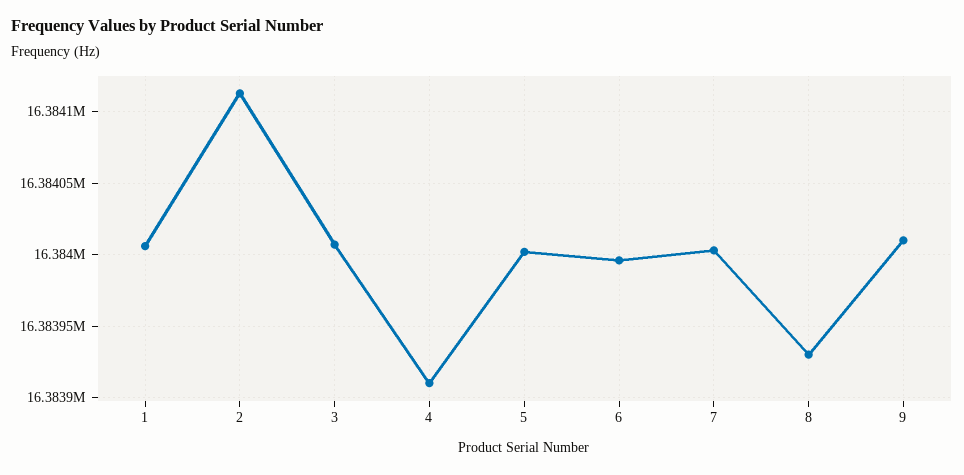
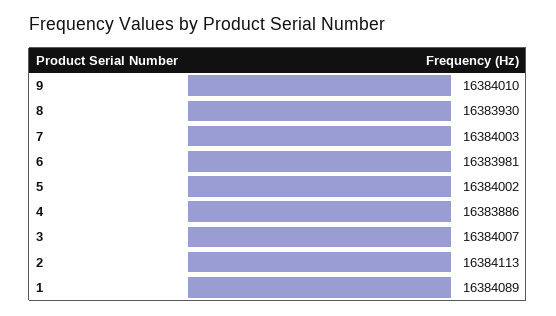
  {
-   "1": 16384005,
+   "1": 16384089,
    "2": 16384113,
    "3": 16384007,
-   "4": 16383910,
+   "4": 16383886,
    "5": 16384002,
-   "6": 16383995,
+   "6": 16383981,
    "7": 16384003,
    "8": 16383930,
    "9": 16384010
  }

